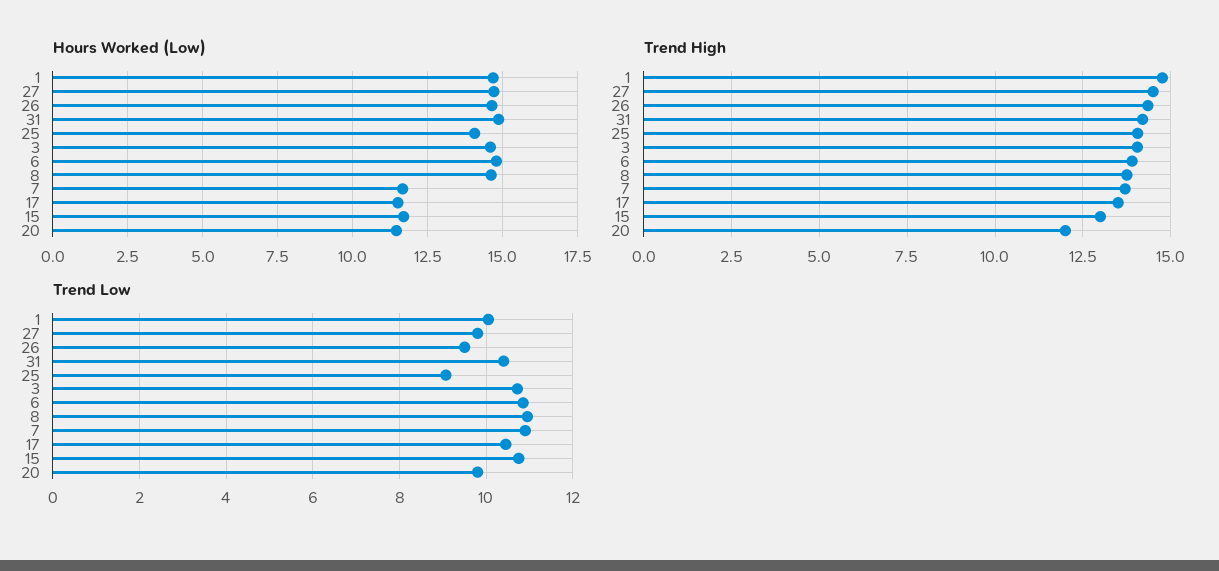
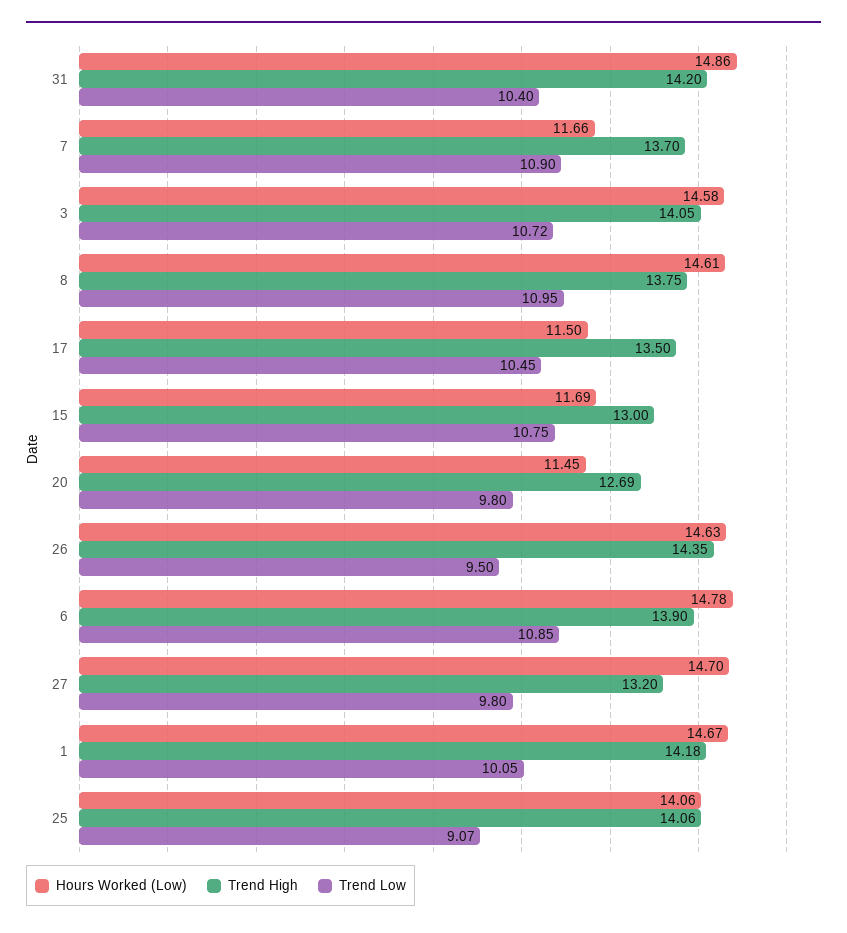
  {
    "Hours Worked (Low)": {
      "1": 14.67,
      "27": 14.7,
      "26": 14.63,
      "31": 14.86,
      "25": 14.06,
      "3": 14.58,
      "6": 14.78,
      "8": 14.61,
      "7": 11.66,
      "17": 11.5,
      "15": 11.69,
      "20": 11.45
    },
    "Trend High": {
-     "1": 14.75,
+     "1": 14.18,
-     "27": 14.5,
+     "27": 13.2,
      "26": 14.35,
      "31": 14.2,
      "25": 14.06,
      "3": 14.05,
      "6": 13.9,
      "8": 13.75,
      "7": 13.7,
      "17": 13.5,
      "15": 13,
-     "20": 12
+     "20": 12.69
    },
    "Trend Low": {
      "1": 10.05,
      "27": 9.8,
      "26": 9.5,
      "31": 10.4,
      "25": 9.07,
      "3": 10.72,
      "6": 10.85,
      "8": 10.95,
      "7": 10.9,
      "17": 10.45,
      "15": 10.75,
      "20": 9.8
    }
  }

